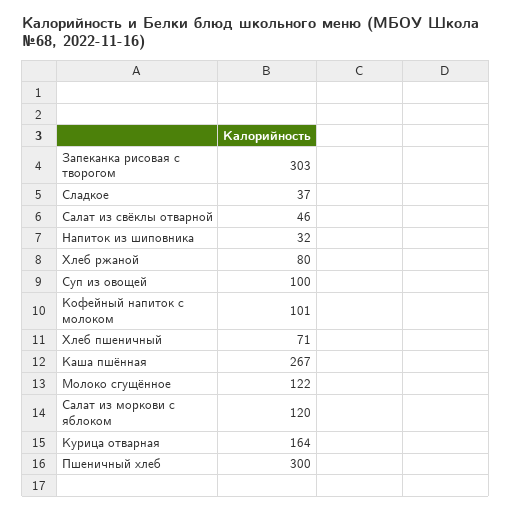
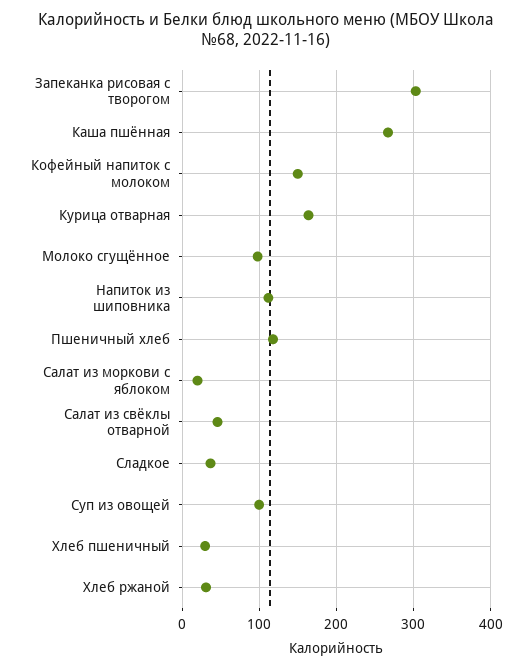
  {
    "Запеканка рисовая с творогом": 303,
    "Сладкое": 37,
    "Салат из свёклы отварной": 46,
-   "Напиток из шиповника": 32,
+   "Напиток из шиповника": 110,
-   "Хлеб ржаной": 80,
+   "Хлеб ржаной": 30,
    "Суп из овощей": 100,
-   "Кофейный напиток с молоком": 101,
+   "Кофейный напиток с молоком": 150,
-   "Хлеб пшеничный": 71,
+   "Хлеб пшеничный": 30,
    "Каша пшённая": 267,
-   "Молоко сгущённое": 122,
+   "Молоко сгущённое": 100,
-   "Салат из моркови с яблоком": 120,
+   "Салат из моркови с яблоком": 20,
    "Курица отварная": 164,
-   "Пшеничный хлеб": 300
+   "Пшеничный хлеб": 120
  }

